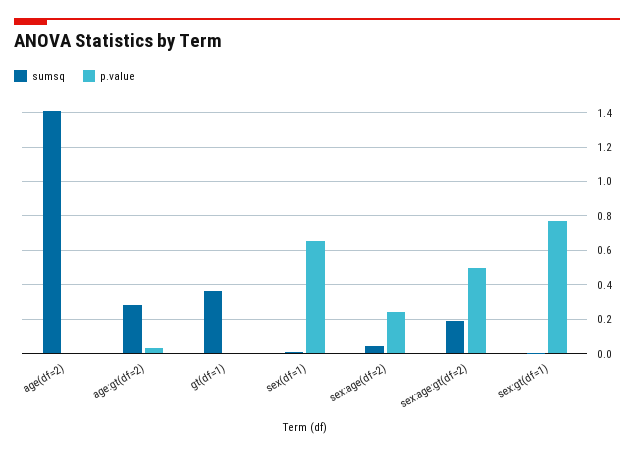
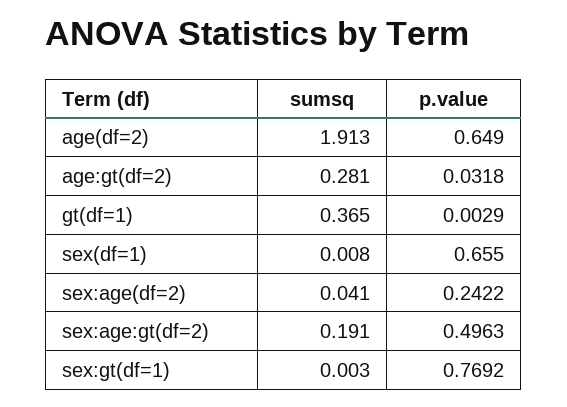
  {
    "sumsq": {
-     "age(df=2)": 1.4,
+     "age(df=2)": 1.913,
      "age:gt(df=2)": 0.281,
      "gt(df=1)": 0.365,
      "sex(df=1)": 0.008,
      "sex:age(df=2)": 0.041,
      "sex:age:gt(df=2)": 0.191,
      "sex:gt(df=1)": 0.003
    },
    "p.value": {
-     "age(df=2)": 0,
+     "age(df=2)": 0.649,
      "age:gt(df=2)": 0.0318,
      "gt(df=1)": 0.0029,
      "sex(df=1)": 0.655,
      "sex:age(df=2)": 0.2422,
      "sex:age:gt(df=2)": 0.4963,
      "sex:gt(df=1)": 0.7692
    }
  }

